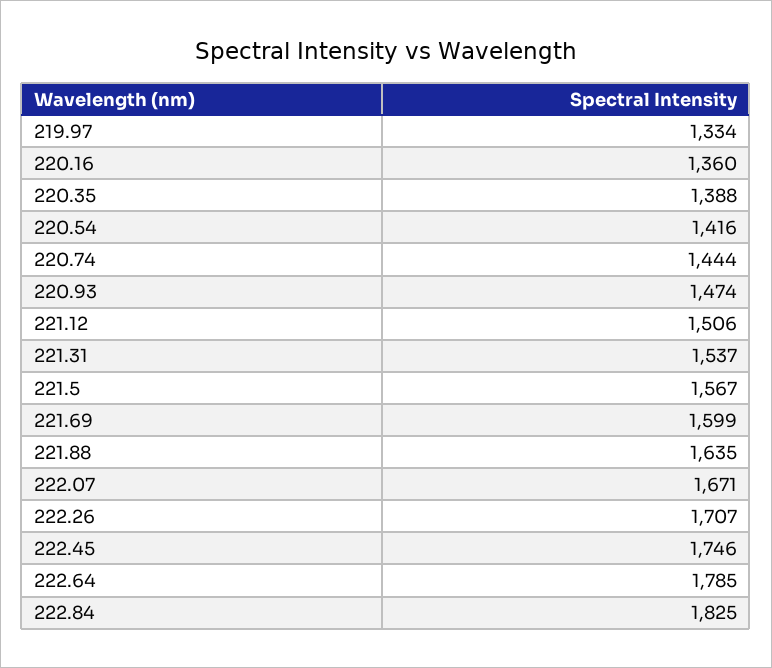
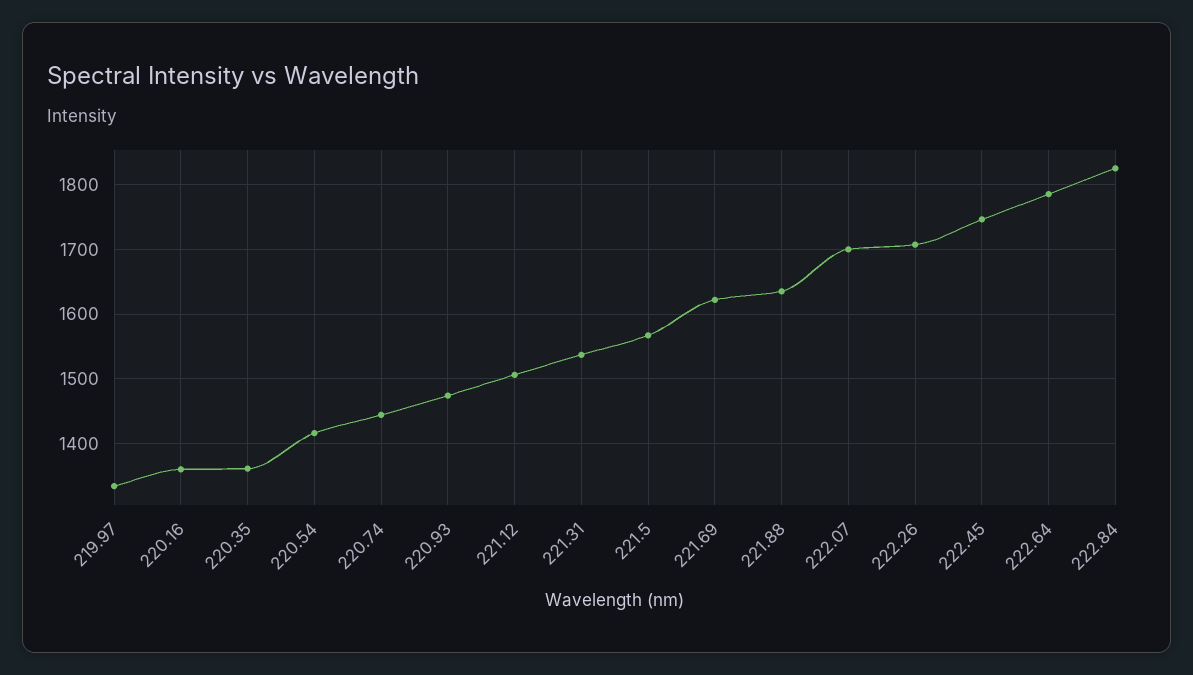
  {
    "219.97": 1334,
    "220.16": 1360,
-   "220.35": 1388,
+   "220.35": 1360,
    "220.54": 1416,
    "220.74": 1444,
    "220.93": 1474,
    "221.12": 1506,
    "221.31": 1537,
    "221.5": 1567,
-   "221.69": 1599,
+   "221.69": 1620,
    "221.88": 1635,
-   "222.07": 1671,
+   "222.07": 1700,
    "222.26": 1707,
    "222.45": 1746,
    "222.64": 1785,
    "222.84": 1825
  }

